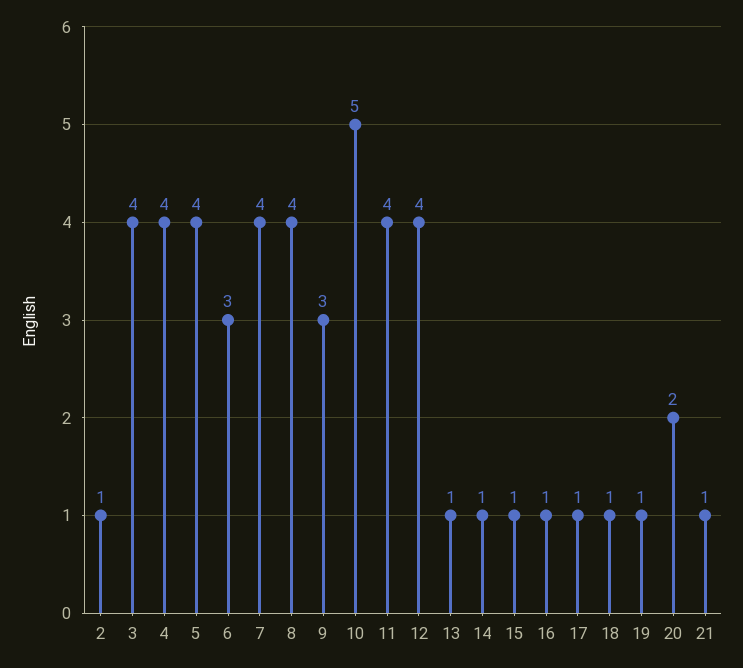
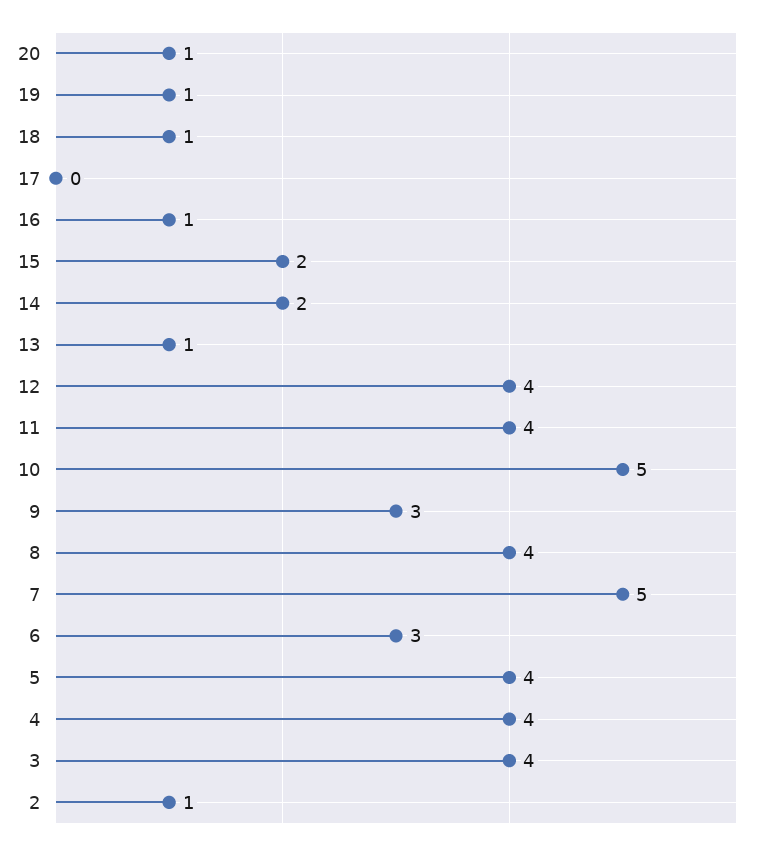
  {
    "2": 1,
    "3": 4,
    "4": 4,
    "5": 4,
    "6": 3,
-   "7": 4,
+   "7": 5,
    "8": 4,
    "9": 3,
    "10": 5,
    "11": 4,
    "12": 4,
    "13": 1,
-   "14": 1,
+   "14": 2,
-   "15": 1,
+   "15": 2,
    "16": 1,
-   "17": 1,
+   "17": 0,
    "18": 1,
    "19": 1,
-   "20": 2,
+   "20": 1
-   "21": 1
  }

